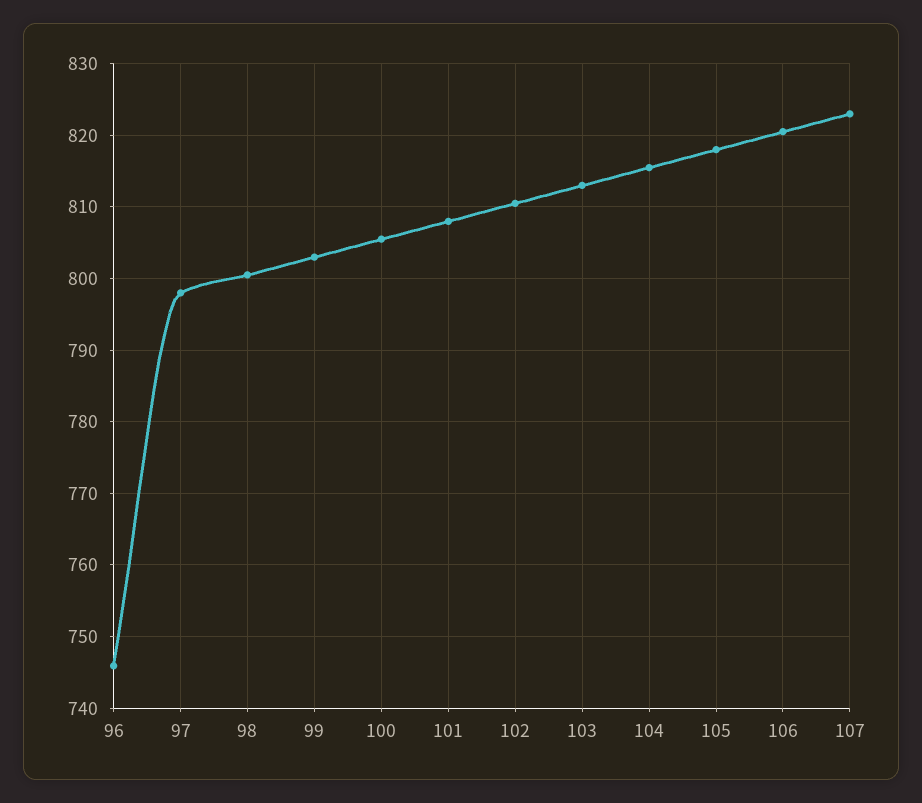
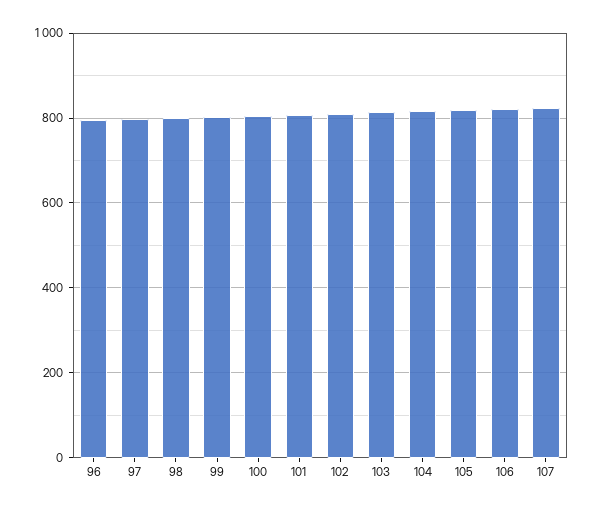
  {
-   "96": 746,
+   "96": 800,
    "97": 798,
    "98": 801,
    "99": 803,
    "100": 806,
    "101": 808,
    "102": 811,
    "103": 813,
    "104": 816,
    "105": 818,
    "106": 821,
    "107": 823
  }

